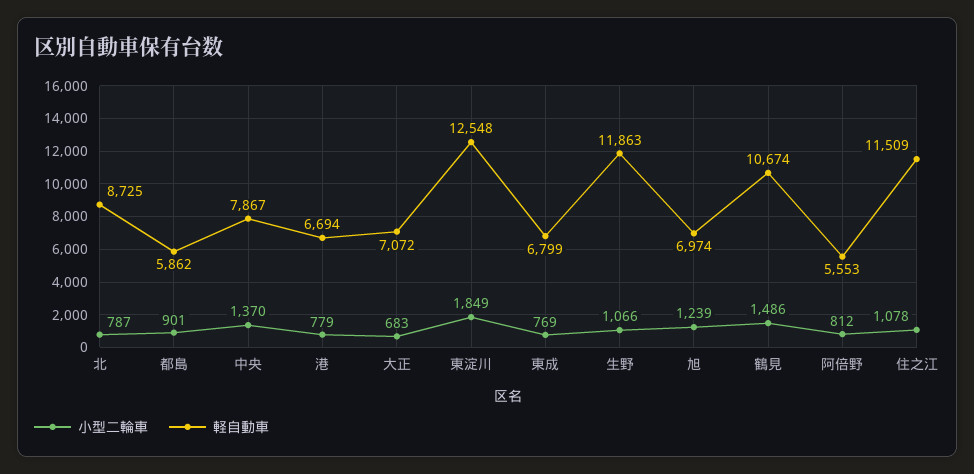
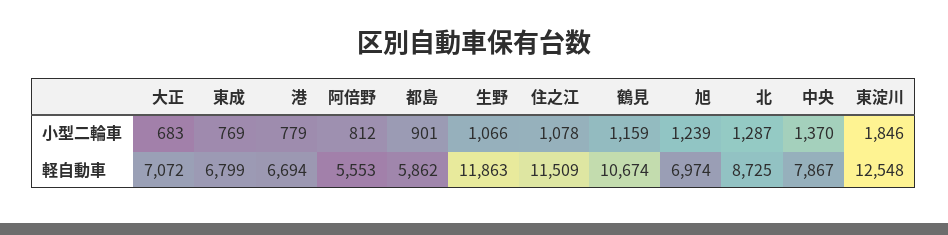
  {
    "小型二輪車": {
-     "北": 787,
+     "北": 1287,
      "都島": 901,
      "中央": 1370,
      "港": 779,
      "大正": 683,
-     "東淀川": 1849,
+     "東淀川": 1846,
      "東成": 769,
      "生野": 1066,
      "旭": 1239,
-     "鶴見": 1486,
+     "鶴見": 1159,
      "阿倍野": 812,
      "住之江": 1078
    },
    "軽自動車": {
      "北": 8725,
      "都島": 5862,
      "中央": 7867,
      "港": 6694,
      "大正": 7072,
      "東淀川": 12548,
      "東成": 6799,
      "生野": 11863,
      "旭": 6974,
      "鶴見": 10674,
      "阿倍野": 5553,
      "住之江": 11509
    }
  }

